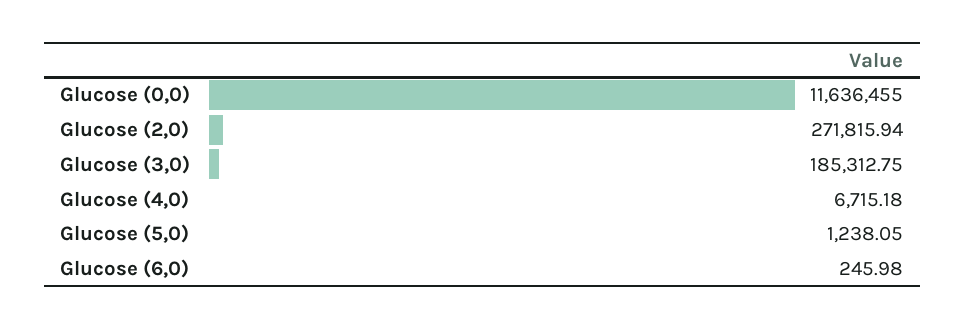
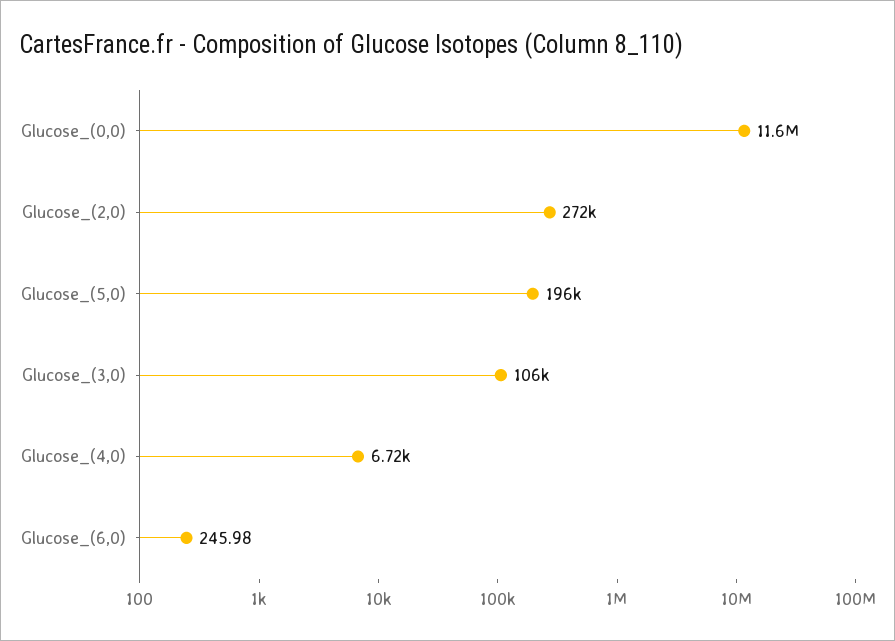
  {
    "Glucose (0,0)": 11636455,
    "Glucose (2,0)": 271815.94,
-   "Glucose (3,0)": 185312.75,
+   "Glucose (3,0)": 106000,
    "Glucose (4,0)": 6715.18,
-   "Glucose (5,0)": 1238.05,
+   "Glucose (5,0)": 196000,
    "Glucose (6,0)": 245.98
  }

